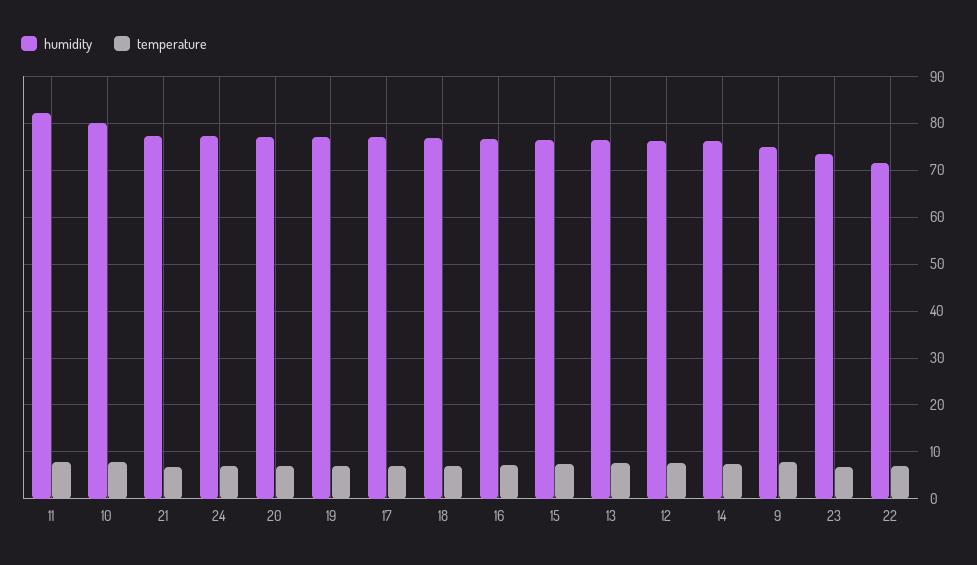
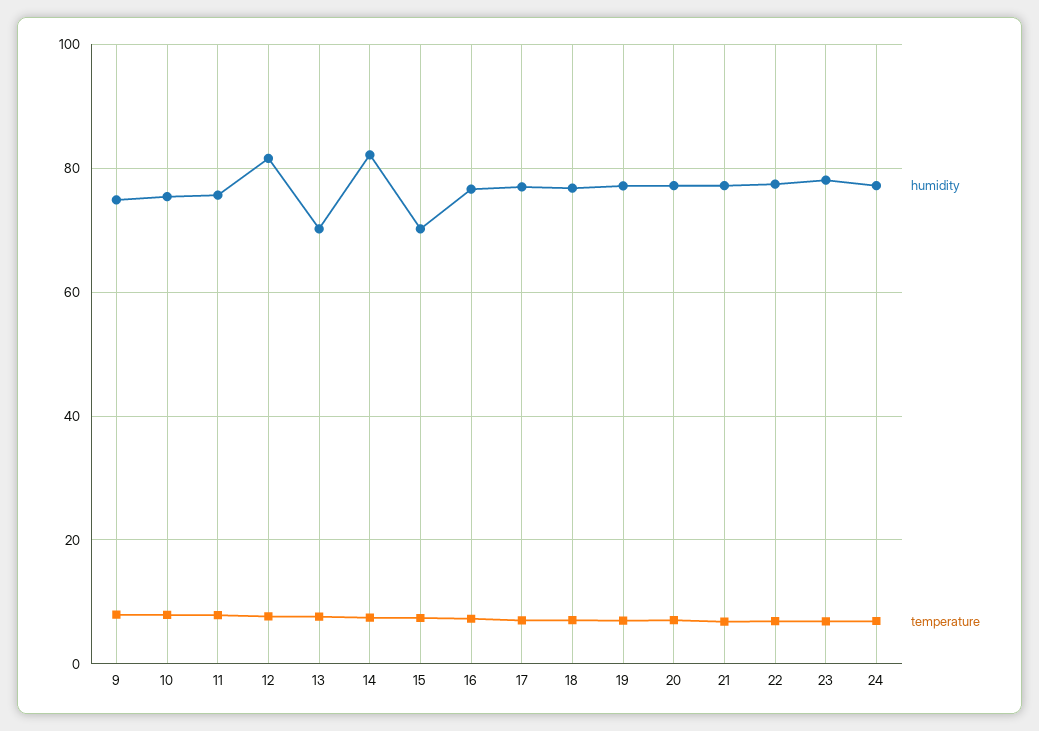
  {
    "humidity": {
-     "11": 82,
+     "11": 76,
-     "10": 80,
+     "10": 76,
      "21": 78,
      "24": 78,
      "20": 78,
      "19": 78,
      "17": 78,
      "18": 76,
      "16": 76,
-     "15": 76,
+     "15": 70,
-     "13": 76,
+     "13": 70,
-     "12": 76,
+     "12": 82,
-     "14": 76,
+     "14": 82,
      "9": 74,
-     "23": 74,
+     "23": 78,
-     "22": 72
+     "22": 78
    },
    "temperature": {
      "11": 8,
      "10": 8,
      "21": 6,
      "24": 6,
      "20": 8,
      "19": 6,
      "17": 8,
      "18": 8,
      "16": 8,
      "15": 8,
      "13": 8,
      "12": 8,
      "14": 8,
      "9": 8,
      "23": 6,
      "22": 6
    }
  }

